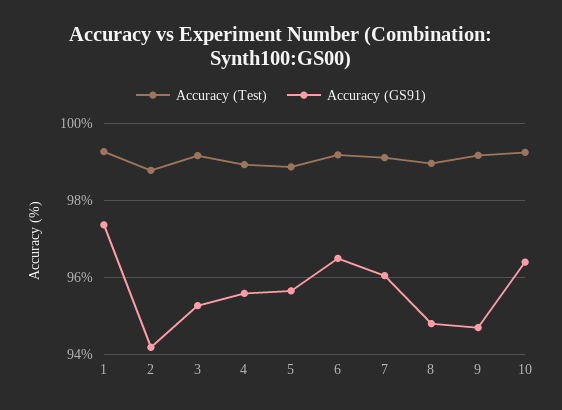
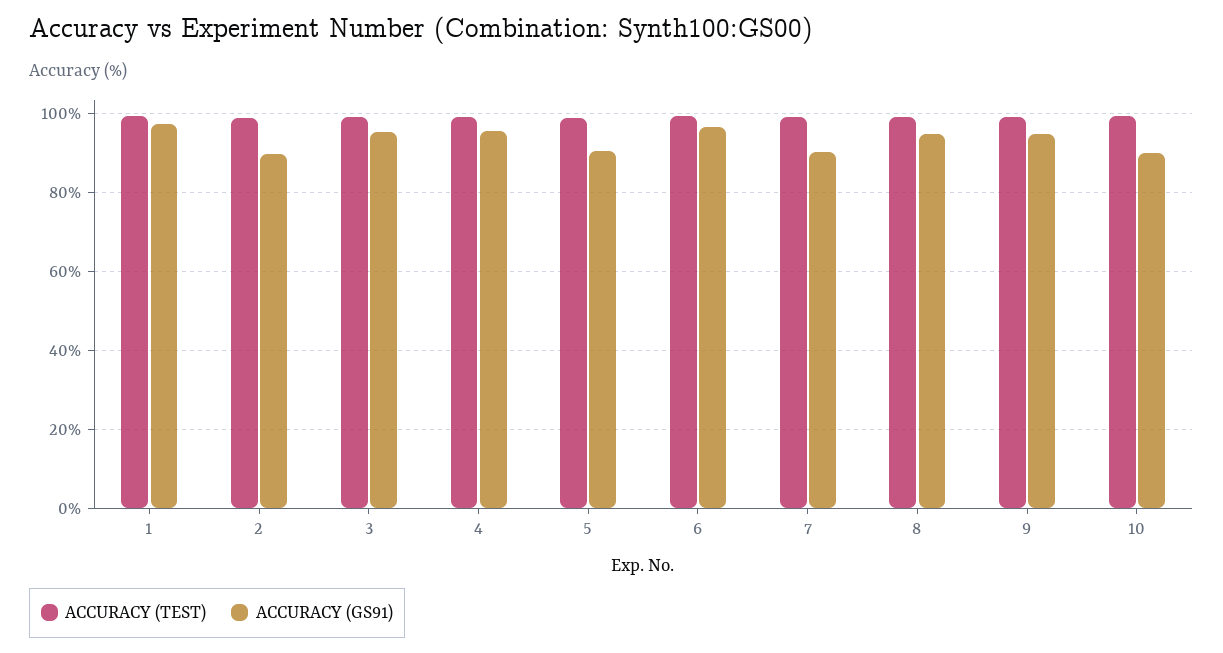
  {
    "Accuracy (Test)": {
      "1": 99.2,
      "2": 98.8,
      "3": 99.2,
      "4": 99,
      "5": 98.8,
      "6": 99.2,
      "7": 99.2,
      "8": 99,
      "9": 99.2,
      "10": 99.2
    },
    "Accuracy (GS91)": {
      "1": 97.4,
-     "2": 94.2,
+     "2": 90,
      "3": 95.2,
      "4": 95.6,
-     "5": 95.6,
+     "5": 90,
      "6": 96.6,
-     "7": 96,
+     "7": 90,
      "8": 94.8,
      "9": 94.8,
-     "10": 96.4
+     "10": 90
    }
  }

